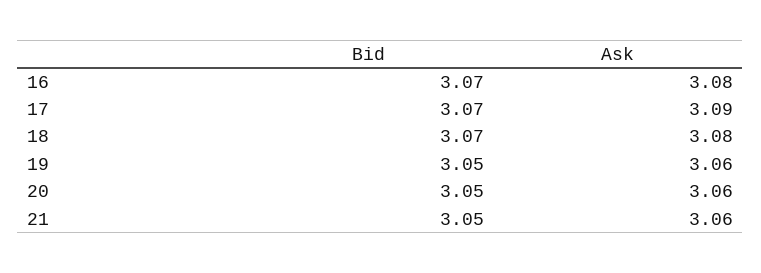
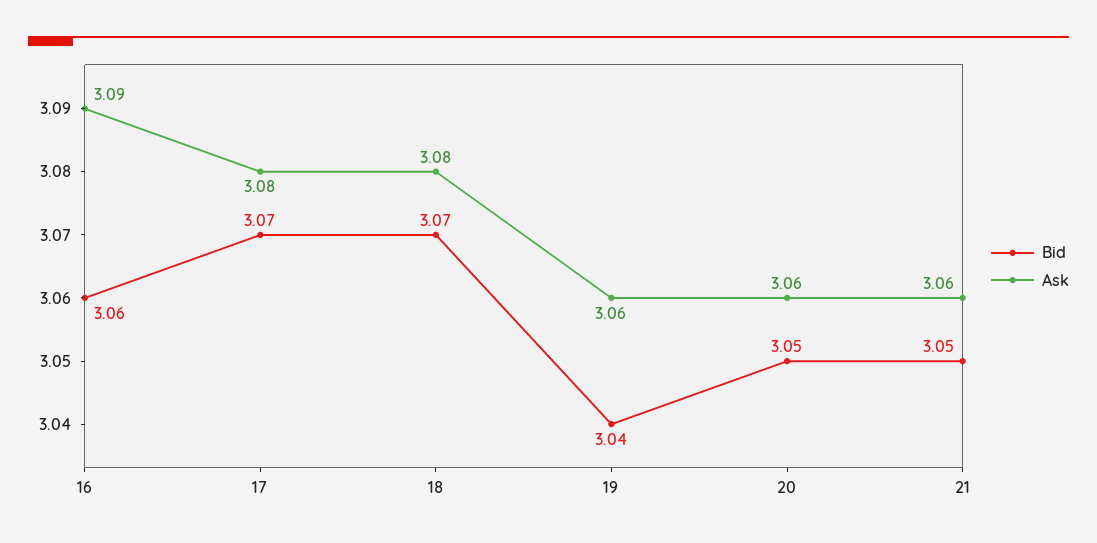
  {
    "Bid": {
-     "16": 3.07,
+     "16": 3.06,
      "17": 3.07,
      "18": 3.07,
-     "19": 3.05,
+     "19": 3.04,
      "20": 3.05,
      "21": 3.05
    },
    "Ask": {
-     "16": 3.08,
+     "16": 3.09,
-     "17": 3.09,
+     "17": 3.08,
      "18": 3.08,
      "19": 3.06,
      "20": 3.06,
      "21": 3.06
    }
  }

